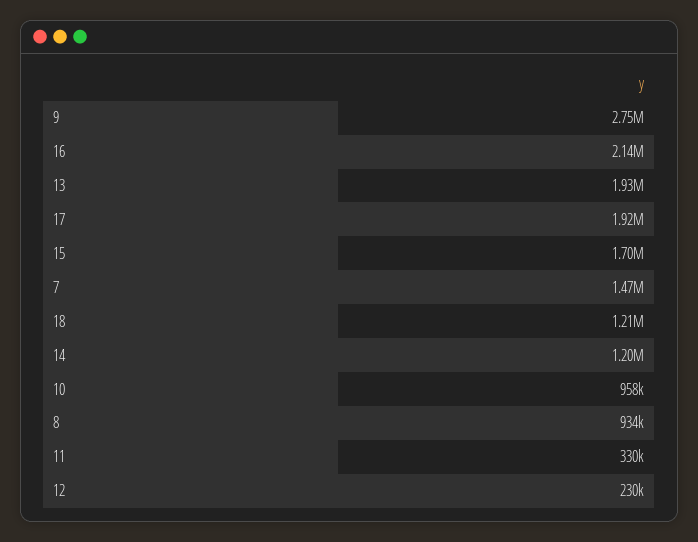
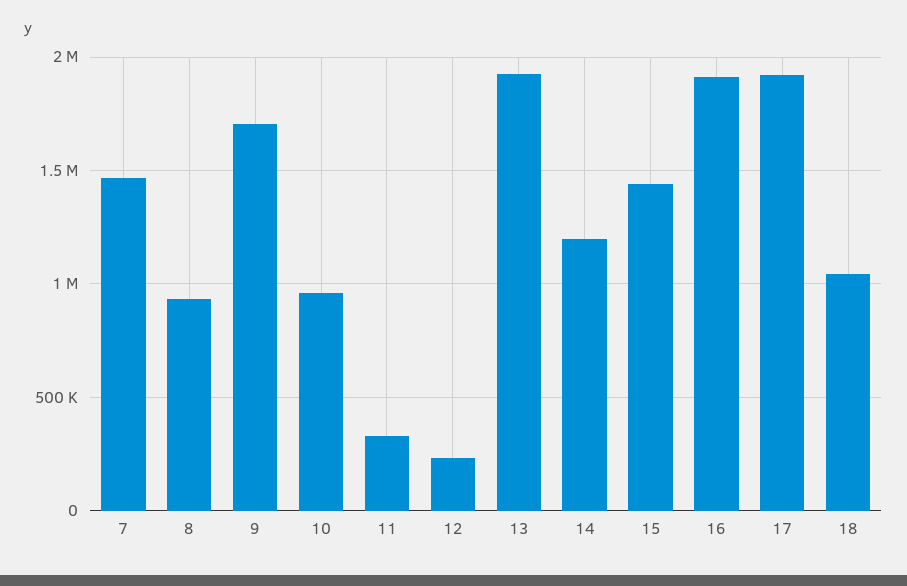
  {
-   "9": 2750000,
+   "9": 1700000,
-   "16": 2140000,
+   "16": 1900000,
    "13": 1930000,
    "17": 1920000,
-   "15": 1700000,
+   "15": 1450000,
    "7": 1470000,
-   "18": 1210000,
+   "18": 1050000,
    "14": 1200000,
    "10": 958000,
    "8": 934000,
    "11": 330000,
    "12": 230000
  }

